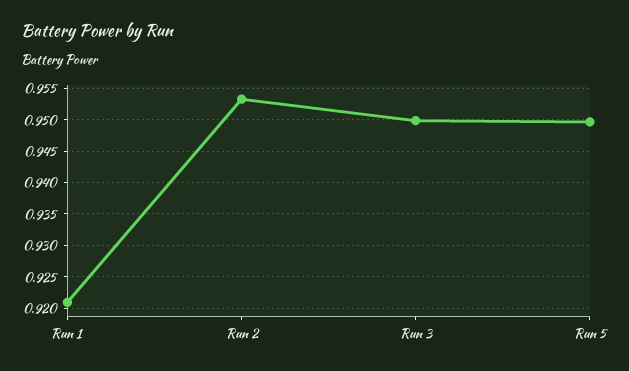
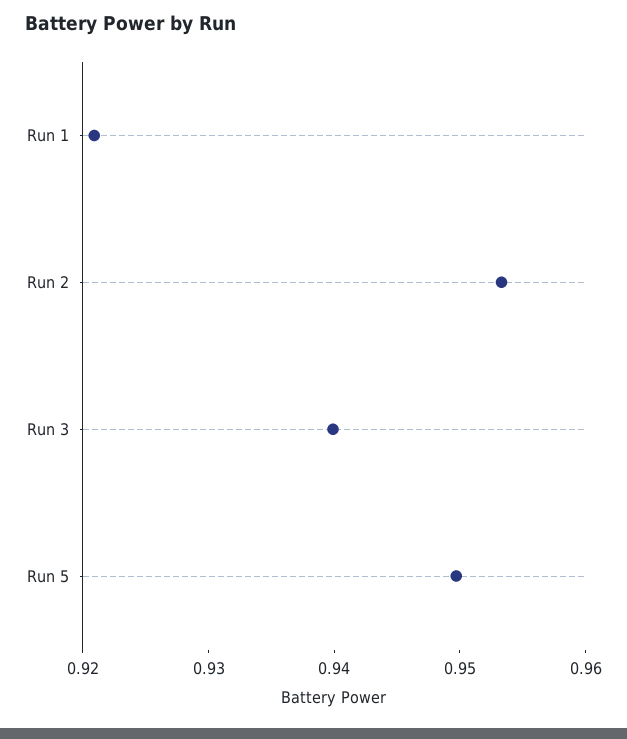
  {
    "Run 1": 0.921,
    "Run 2": 0.953,
-   "Run 3": 0.95,
+   "Run 3": 0.94,
    "Run 5": 0.95
  }

